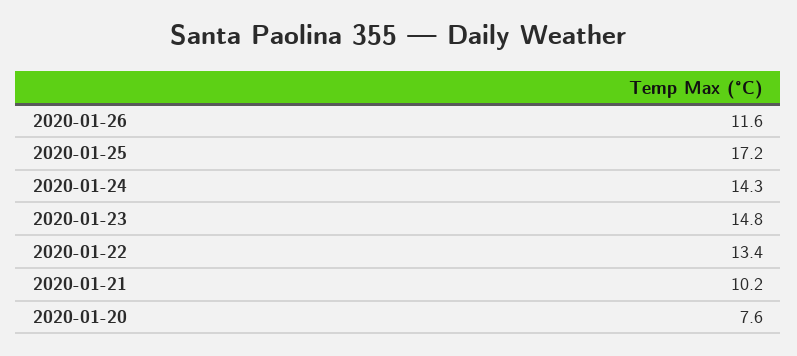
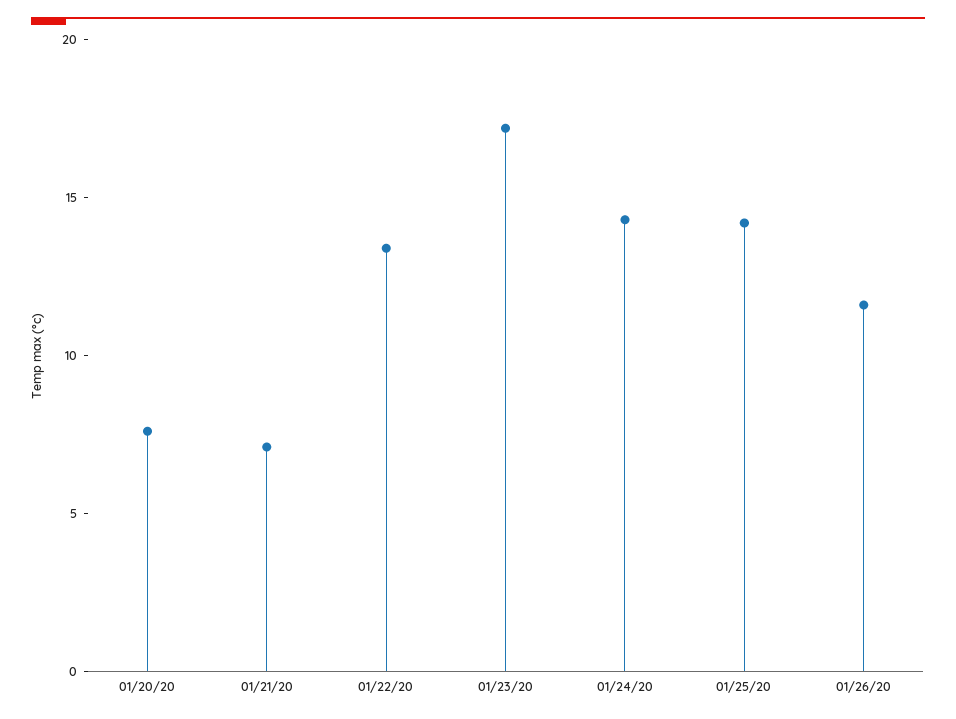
  {
    "2020-01-26": 11.6,
-   "2020-01-25": 17.2,
+   "2020-01-25": 14,
    "2020-01-24": 14.3,
-   "2020-01-23": 14.8,
+   "2020-01-23": 17,
    "2020-01-22": 13.4,
-   "2020-01-21": 10.2,
+   "2020-01-21": 7,
    "2020-01-20": 7.6
  }

